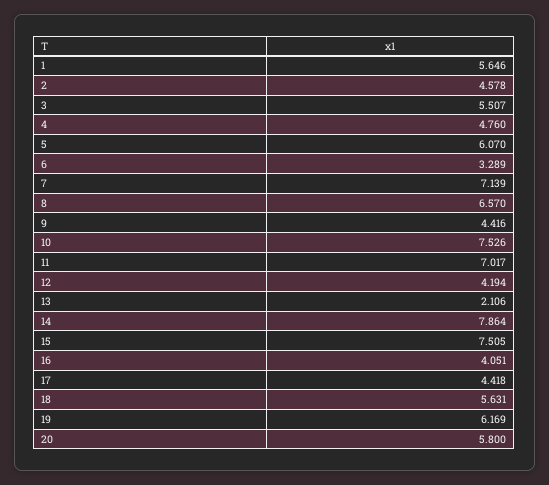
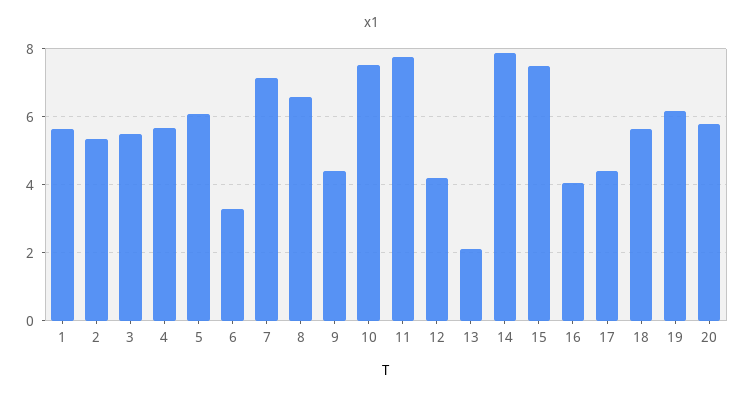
  {
    "1": 5.646,
-   "2": 4.578,
+   "2": 5.4,
    "3": 5.507,
-   "4": 4.76,
+   "4": 5.6,
    "5": 6.07,
    "6": 3.289,
    "7": 7.139,
    "8": 6.57,
    "9": 4.416,
    "10": 7.526,
-   "11": 7.017,
+   "11": 7.8,
    "12": 4.194,
    "13": 2.106,
    "14": 7.864,
    "15": 7.505,
    "16": 4.051,
    "17": 4.418,
    "18": 5.631,
    "19": 6.169,
    "20": 5.8
  }

